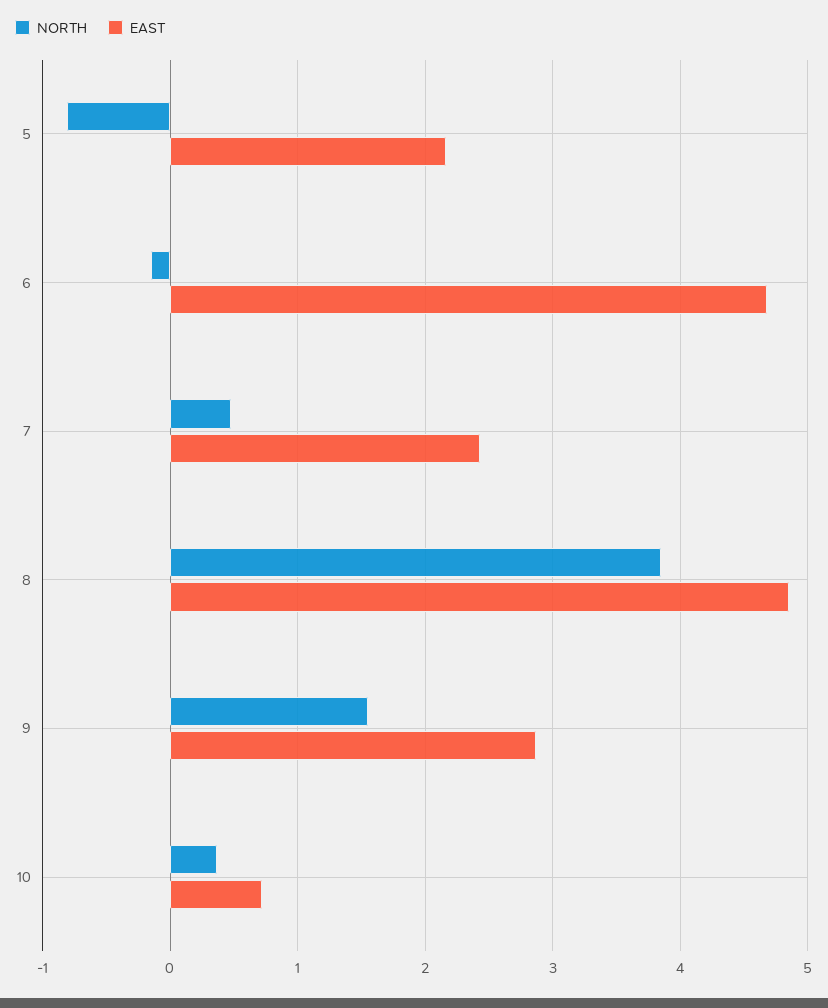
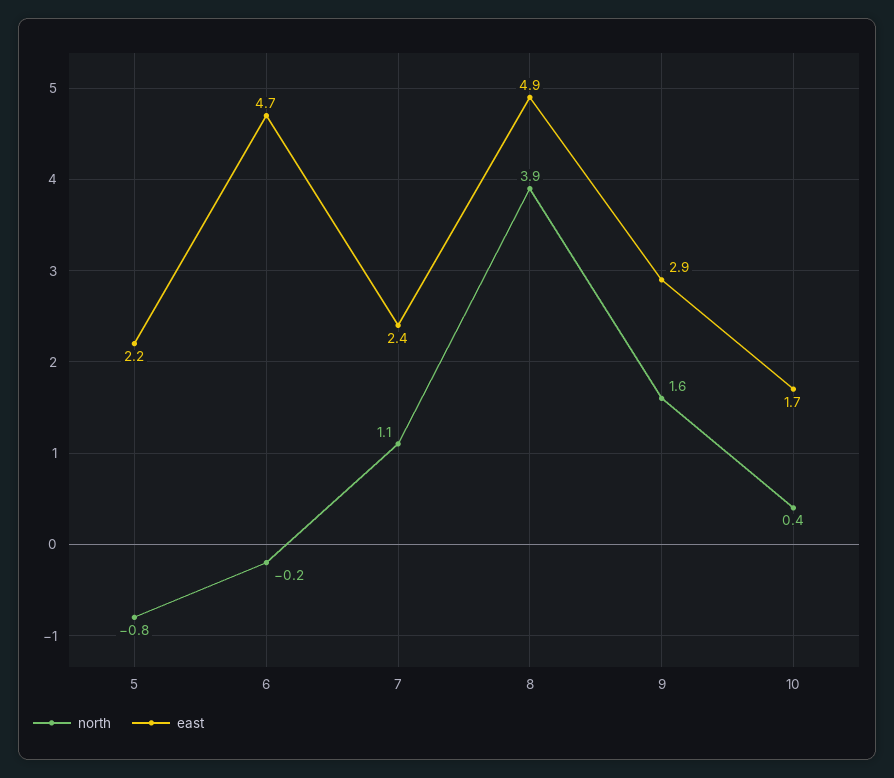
  {
    "NORTH": {
      "5": -0.8,
      "6": -0.2,
-     "7": 0.5,
+     "7": 1.1,
      "8": 3.9,
      "9": 1.6,
      "10": 0.4
    },
    "EAST": {
      "5": 2.2,
      "6": 4.7,
      "7": 2.4,
      "8": 4.9,
      "9": 2.9,
-     "10": 0.7
+     "10": 1.7
    }
  }

